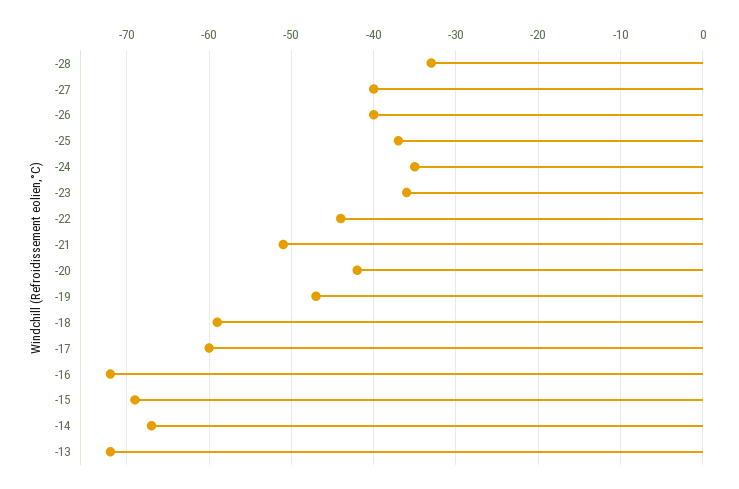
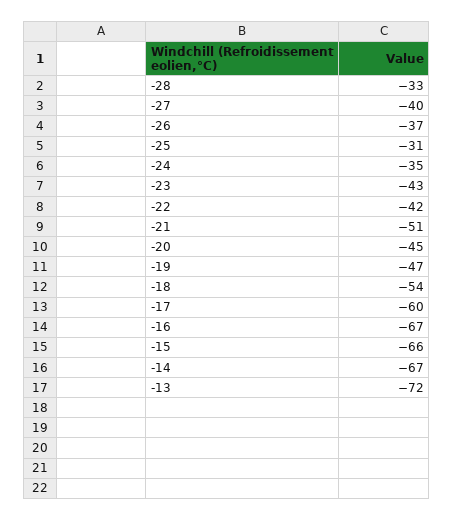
  {
    "-28": -33,
    "-27": -40,
-   "-26": -40,
+   "-26": -37,
-   "-25": -37,
+   "-25": -31,
    "-24": -35,
-   "-23": -36,
+   "-23": -43,
-   "-22": -44,
+   "-22": -42,
    "-21": -51,
-   "-20": -42,
+   "-20": -45,
    "-19": -47,
-   "-18": -59,
+   "-18": -54,
    "-17": -60,
-   "-16": -72,
+   "-16": -67,
-   "-15": -69,
+   "-15": -66,
    "-14": -67,
    "-13": -72
  }

